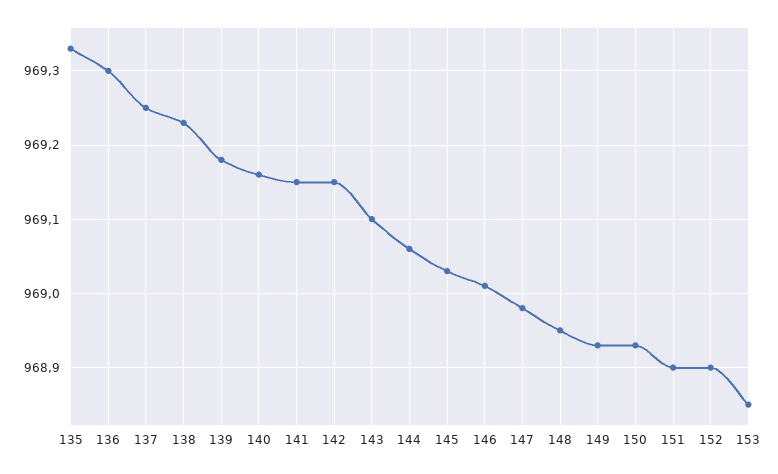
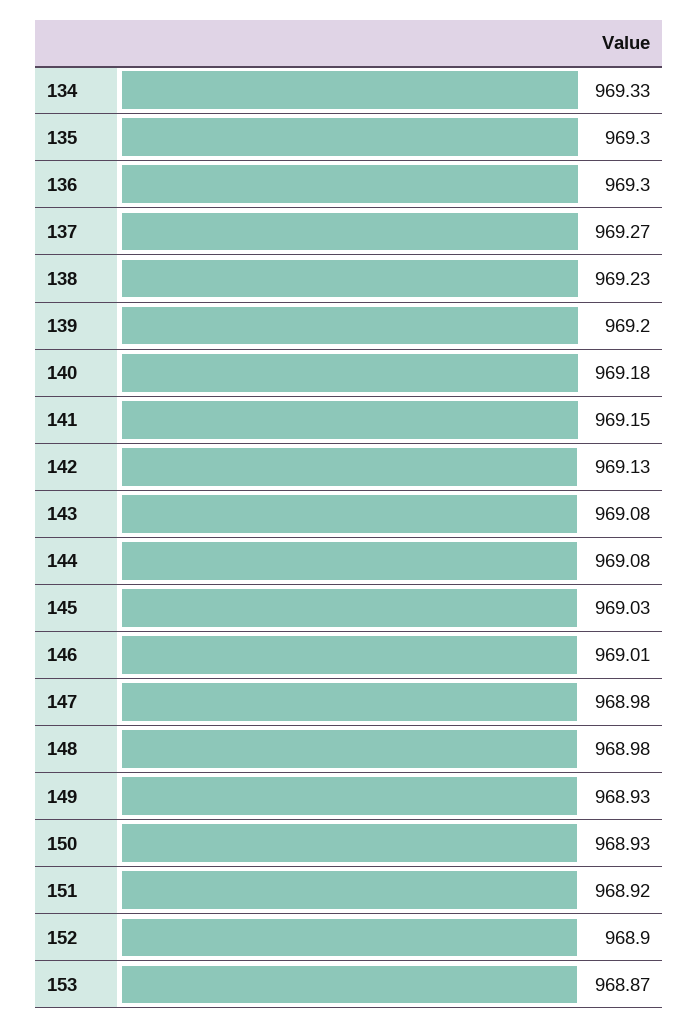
  {
-   "135": 969.33,
+   "135": 969.3,
    "136": 969.3,
-   "137": 969.25,
+   "137": 969.27,
    "138": 969.23,
-   "139": 969.18,
+   "139": 969.2,
-   "140": 969.16,
+   "140": 969.18,
    "141": 969.15,
-   "142": 969.15,
+   "142": 969.13,
-   "143": 969.1,
+   "143": 969.08,
-   "144": 969.06,
+   "144": 969.08,
    "145": 969.03,
    "146": 969.01,
    "147": 968.98,
-   "148": 968.95,
+   "148": 968.98,
    "149": 968.93,
    "150": 968.93,
-   "151": 968.9,
+   "151": 968.92,
    "152": 968.9,
-   "153": 968.85
+   "153": 968.87,
+   "134": 969.33
  }

